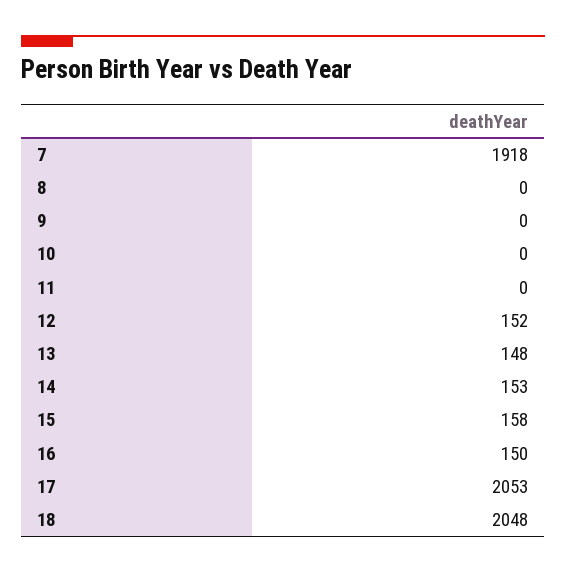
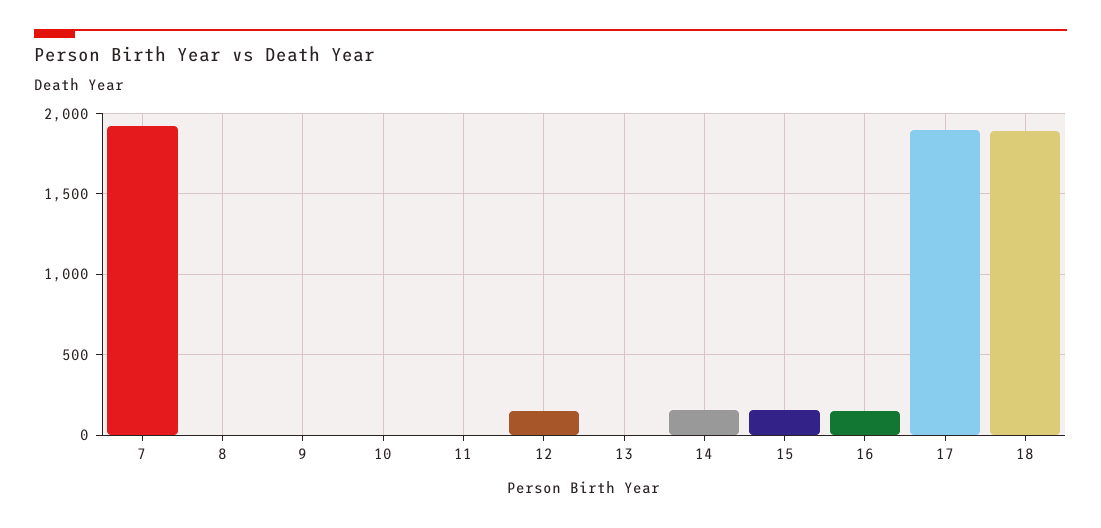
  {
    "7": 1918,
    "8": 0,
    "9": 0,
    "10": 0,
    "11": 0,
    "12": 152,
-   "13": 148,
+   "13": 0,
    "14": 153,
    "15": 158,
    "16": 150,
-   "17": 2053,
+   "17": 1900,
-   "18": 2048
+   "18": 1900
  }

